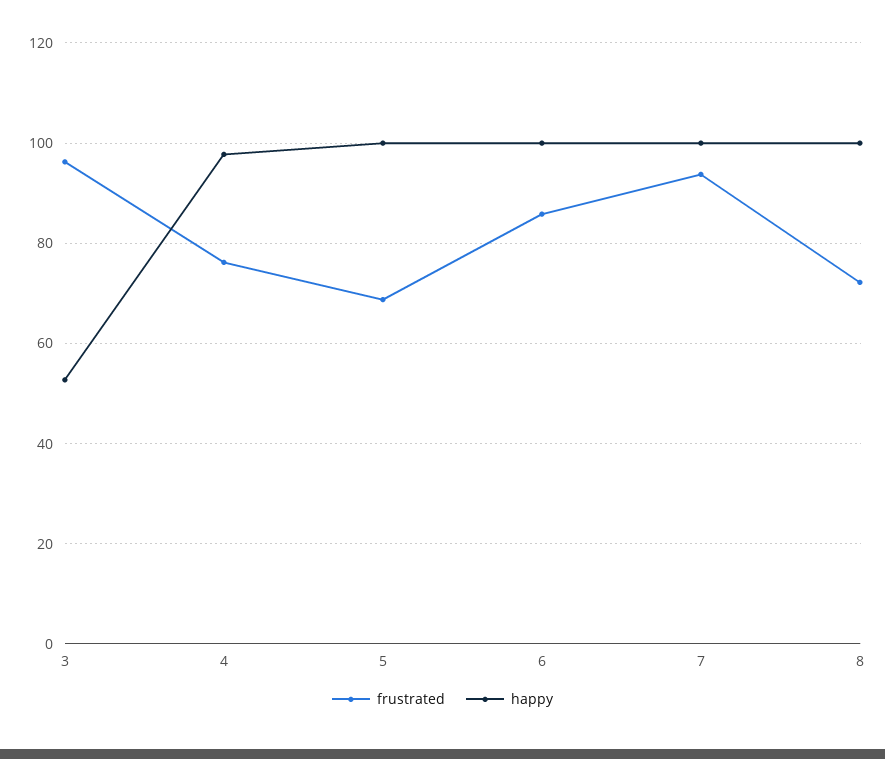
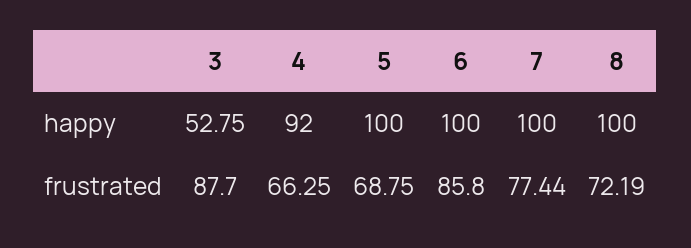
  {
    "frustrated": {
-     "3": 96,
+     "3": 87.7,
-     "4": 76,
+     "4": 66.25,
      "5": 68.75,
      "6": 85.8,
-     "7": 94,
+     "7": 77.44,
      "8": 72.19
    },
    "happy": {
      "3": 52.75,
-     "4": 98,
+     "4": 92,
      "5": 100,
      "6": 100,
      "7": 100,
      "8": 100
    }
  }

